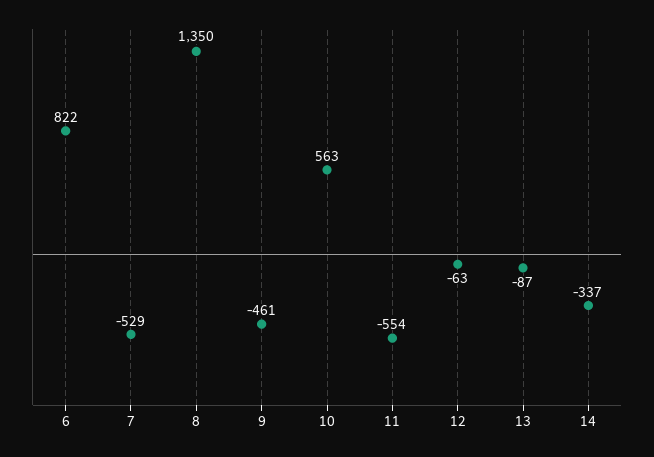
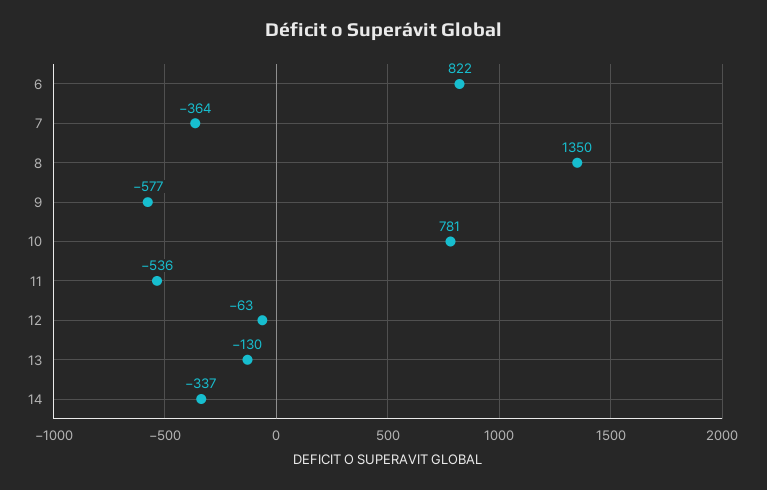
  {
    "6": 822,
-   "7": -529,
+   "7": -364,
    "8": 1350,
-   "9": -461,
+   "9": -577,
-   "10": 563,
+   "10": 781,
-   "11": -554,
+   "11": -536,
    "12": -63,
-   "13": -87,
+   "13": -130,
    "14": -337
  }

